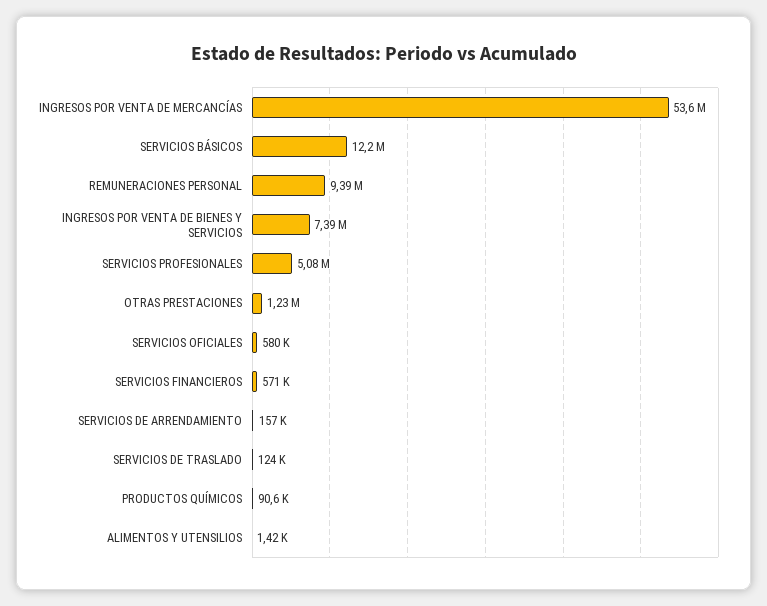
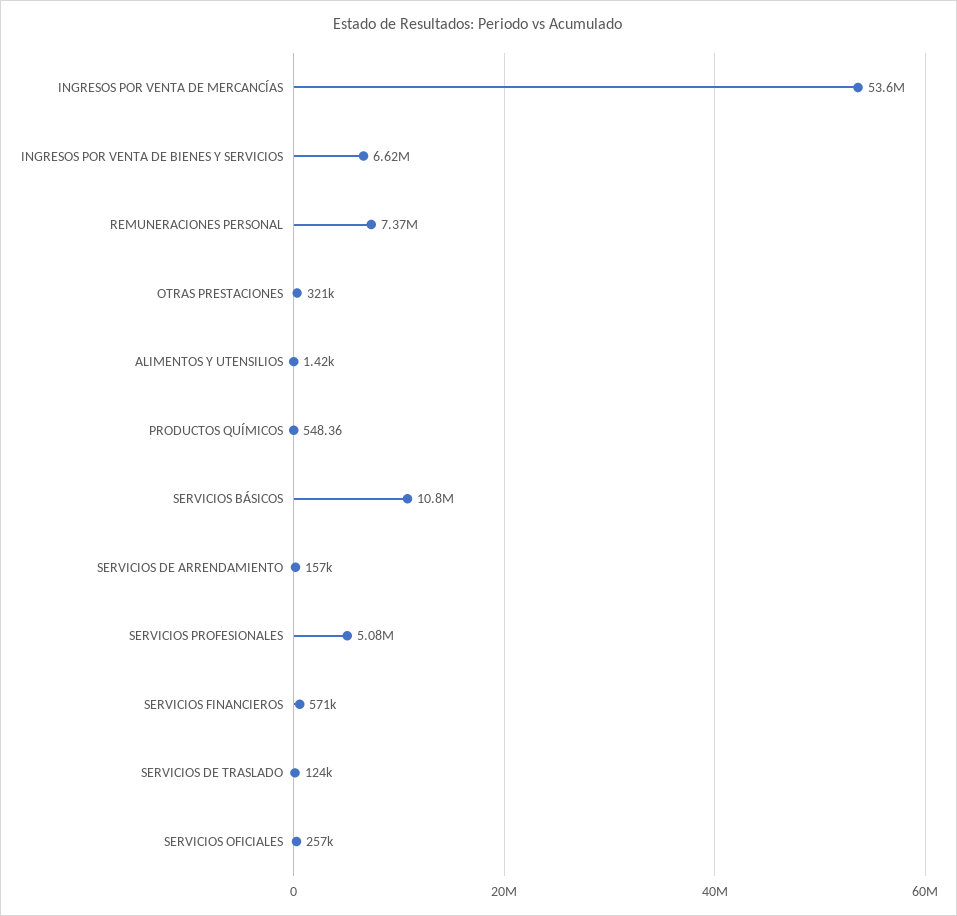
  {
    "INGRESOS POR VENTA DE MERCANCÍAS": 53600000,
-   "SERVICIOS BÁSICOS": 12200000,
+   "SERVICIOS BÁSICOS": 10800000,
-   "REMUNERACIONES PERSONAL": 9390000,
+   "REMUNERACIONES PERSONAL": 7370000,
-   "INGRESOS POR VENTA DE BIENES Y SERVICIOS": 7390000,
+   "INGRESOS POR VENTA DE BIENES Y SERVICIOS": 6620000,
    "SERVICIOS PROFESIONALES": 5080000,
-   "OTRAS PRESTACIONES": 1230000,
+   "OTRAS PRESTACIONES": 321000,
-   "SERVICIOS OFICIALES": 580000,
+   "SERVICIOS OFICIALES": 257000,
    "SERVICIOS FINANCIEROS": 571000,
    "SERVICIOS DE ARRENDAMIENTO": 157000,
    "SERVICIOS DE TRASLADO": 124000,
-   "PRODUCTOS QUÍMICOS": 90600,
+   "PRODUCTOS QUÍMICOS": 548.36,
    "ALIMENTOS Y UTENSILIOS": 1420
  }

